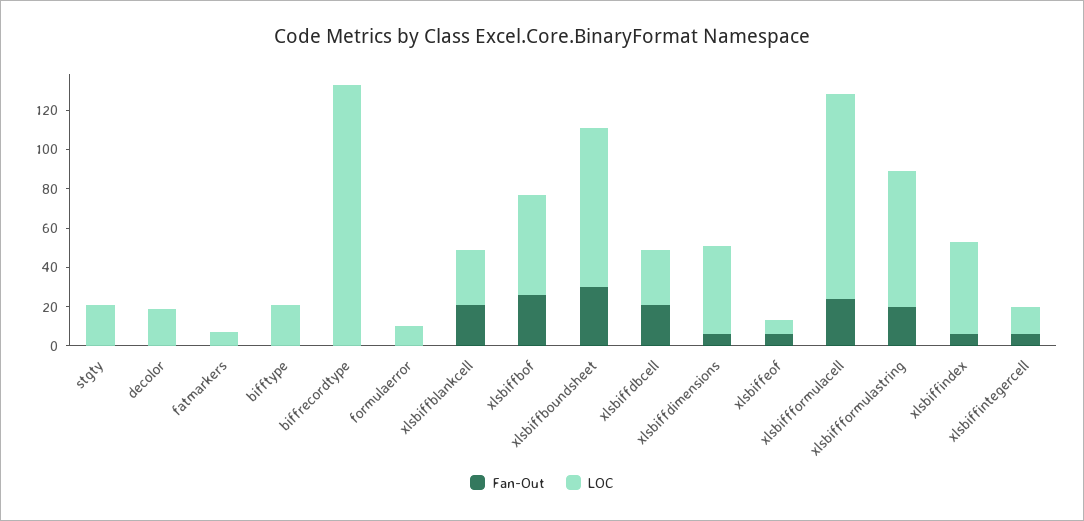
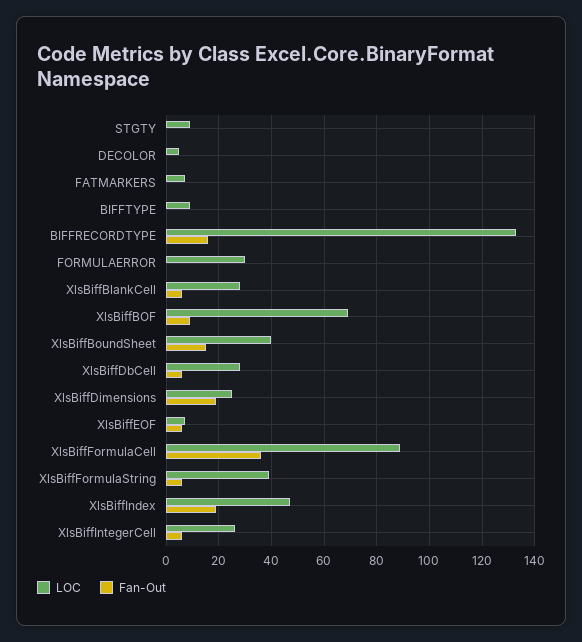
  {
    "Fan-Out": {
      "stgty": 0,
      "decolor": 0,
      "fatmarkers": 0,
      "bifftype": 0,
-     "biffrecordtype": 0,
+     "biffrecordtype": 15,
      "formulaerror": 0,
-     "xlsbiffblankcell": 20,
+     "xlsbiffblankcell": 5,
-     "xlsbiffbof": 25,
+     "xlsbiffbof": 10,
-     "xlsbiffboundsheet": 30,
+     "xlsbiffboundsheet": 15,
-     "xlsbiffdbcell": 20,
+     "xlsbiffdbcell": 5,
-     "xlsbiffdimensions": 5,
+     "xlsbiffdimensions": 20,
      "xlsbiffeof": 5,
-     "xlsbiffformulacell": 25,
+     "xlsbiffformulacell": 35,
-     "xlsbiffformulastring": 20,
+     "xlsbiffformulastring": 5,
-     "xlsbiffindex": 5,
+     "xlsbiffindex": 20,
      "xlsbiffintegercell": 5
    },
    "LOC": {
-     "stgty": 20,
+     "stgty": 10,
-     "decolor": 20,
+     "decolor": 5,
      "fatmarkers": 5,
-     "bifftype": 20,
+     "bifftype": 10,
      "biffrecordtype": 135,
-     "formulaerror": 10,
+     "formulaerror": 30,
      "xlsbiffblankcell": 30,
-     "xlsbiffbof": 50,
+     "xlsbiffbof": 70,
-     "xlsbiffboundsheet": 80,
+     "xlsbiffboundsheet": 40,
      "xlsbiffdbcell": 30,
-     "xlsbiffdimensions": 45,
+     "xlsbiffdimensions": 25,
      "xlsbiffeof": 5,
-     "xlsbiffformulacell": 105,
+     "xlsbiffformulacell": 90,
-     "xlsbiffformulastring": 70,
+     "xlsbiffformulastring": 40,
      "xlsbiffindex": 45,
-     "xlsbiffintegercell": 15
+     "xlsbiffintegercell": 25
    }
  }

